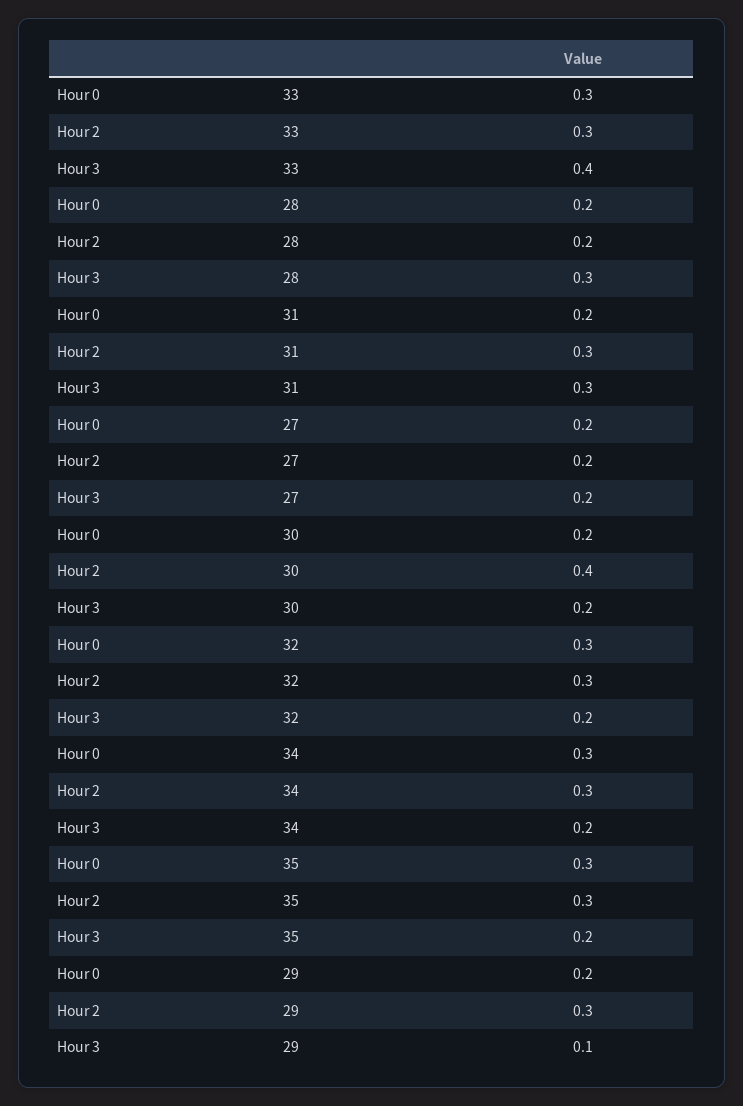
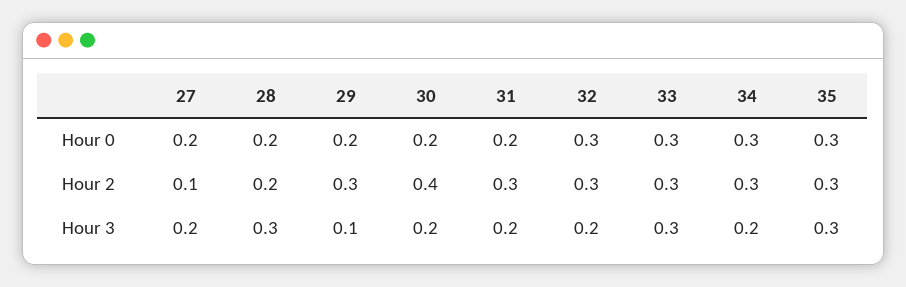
  {
    "Hour 0": {
      "33": 0.3,
      "28": 0.2,
      "31": 0.2,
      "27": 0.2,
      "30": 0.2,
      "32": 0.3,
      "34": 0.3,
      "35": 0.3,
      "29": 0.2
    },
    "Hour 2": {
      "33": 0.3,
      "28": 0.2,
      "31": 0.3,
-     "27": 0.2,
+     "27": 0.1,
      "30": 0.4,
      "32": 0.3,
      "34": 0.3,
      "35": 0.3,
      "29": 0.3
    },
    "Hour 3": {
-     "33": 0.4,
+     "33": 0.3,
      "28": 0.3,
-     "31": 0.3,
+     "31": 0.2,
      "27": 0.2,
      "30": 0.2,
      "32": 0.2,
      "34": 0.2,
-     "35": 0.2,
+     "35": 0.3,
      "29": 0.1
    }
  }

